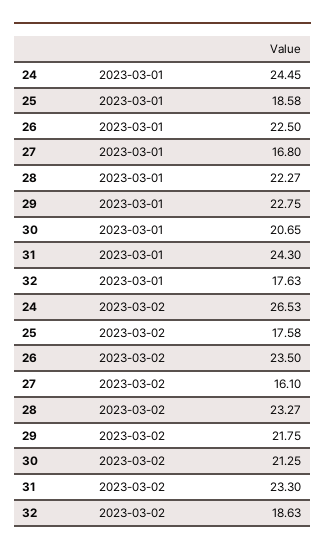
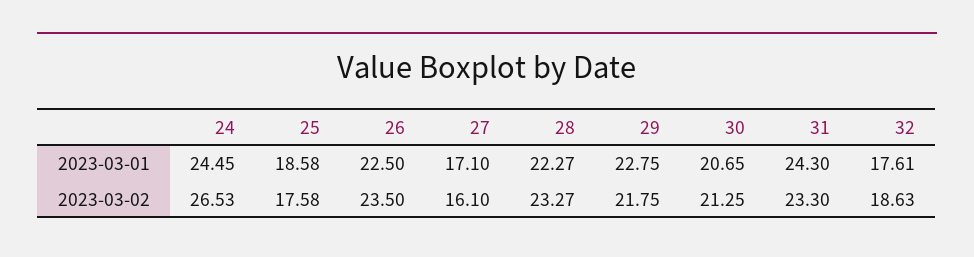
  {
    "24": {
      "2023-03-01": 24.45,
      "2023-03-02": 26.53
    },
    "25": {
      "2023-03-01": 18.58,
      "2023-03-02": 17.58
    },
    "26": {
      "2023-03-01": 22.5,
      "2023-03-02": 23.5
    },
    "27": {
-     "2023-03-01": 16.8,
+     "2023-03-01": 17.1,
      "2023-03-02": 16.1
    },
    "28": {
      "2023-03-01": 22.27,
      "2023-03-02": 23.27
    },
    "29": {
      "2023-03-01": 22.75,
      "2023-03-02": 21.75
    },
    "30": {
      "2023-03-01": 20.65,
      "2023-03-02": 21.25
    },
    "31": {
      "2023-03-01": 24.3,
      "2023-03-02": 23.3
    },
    "32": {
-     "2023-03-01": 17.63,
+     "2023-03-01": 17.61,
      "2023-03-02": 18.63
    }
  }

